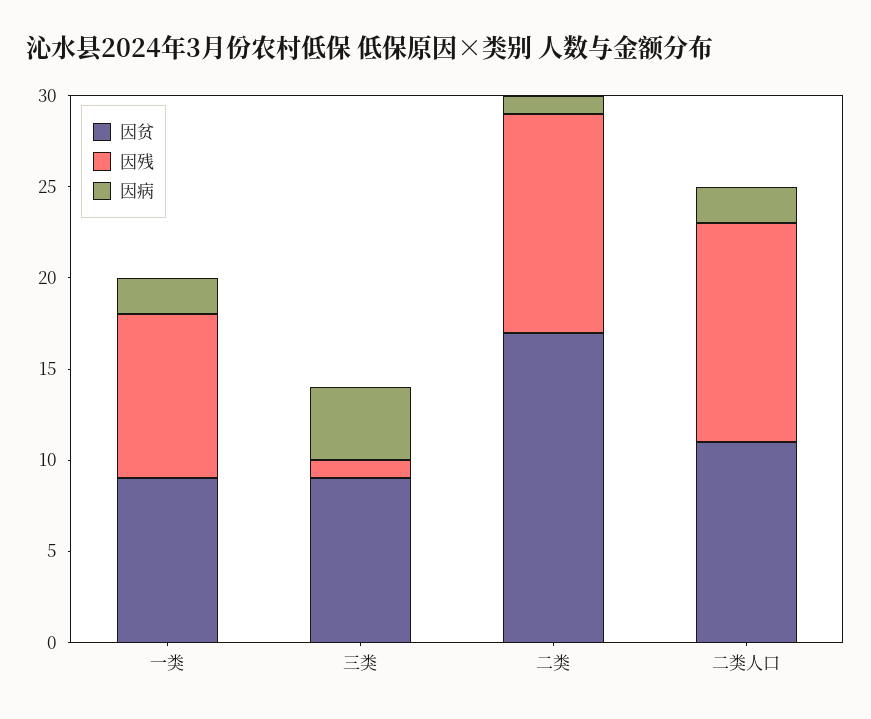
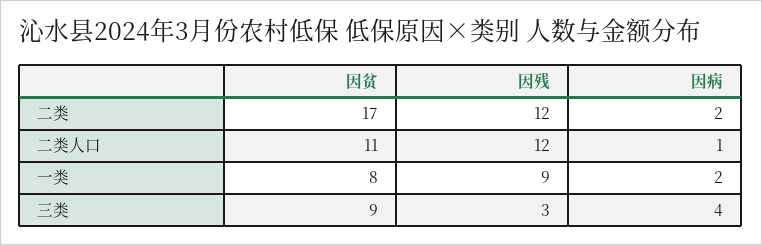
  {
    "因贫": {
-     "一类": 9,
+     "一类": 8,
      "三类": 9,
      "二类": 17,
      "二类人口": 11
    },
    "因残": {
      "一类": 9,
-     "三类": 1,
+     "三类": 3,
      "二类": 12,
      "二类人口": 12
    },
    "因病": {
      "一类": 2,
      "三类": 4,
-     "二类": 1,
+     "二类": 2,
-     "二类人口": 2
+     "二类人口": 1
    }
  }

